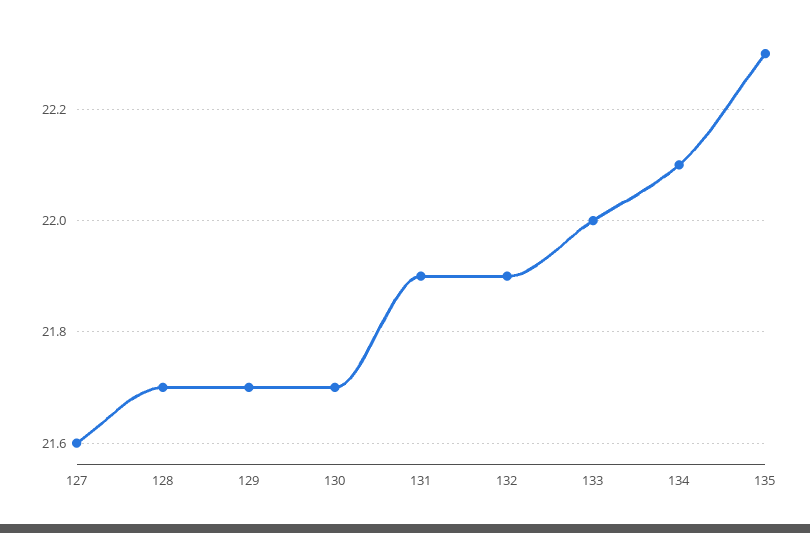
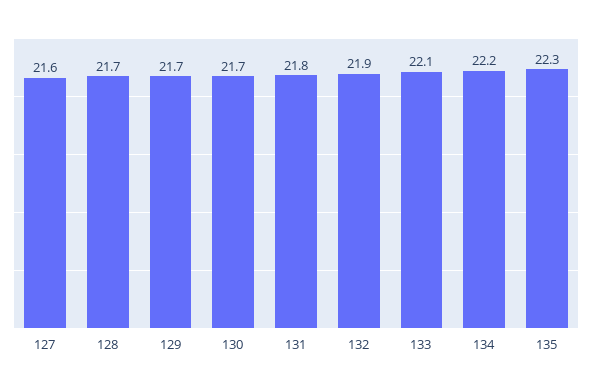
  {
    "127": 21.6,
    "128": 21.7,
    "129": 21.7,
    "130": 21.7,
-   "131": 21.9,
+   "131": 21.8,
    "132": 21.9,
-   "133": 22,
+   "133": 22.1,
-   "134": 22.1,
+   "134": 22.2,
    "135": 22.3
  }

